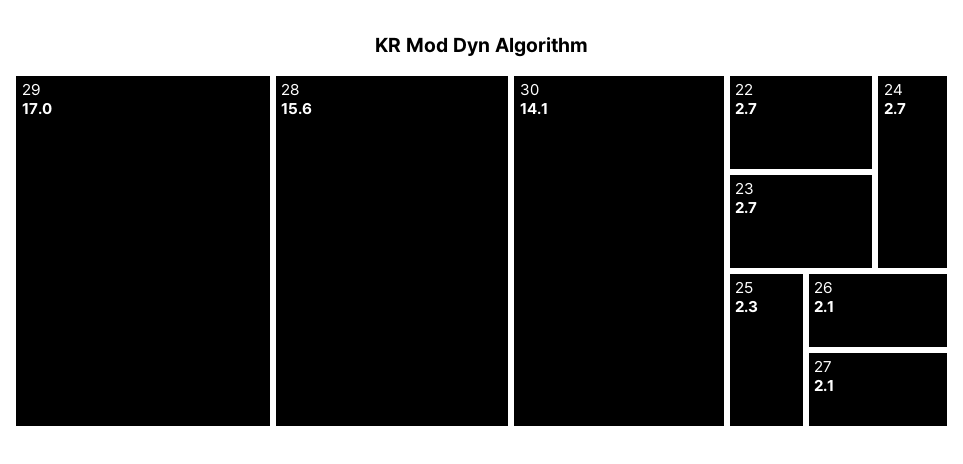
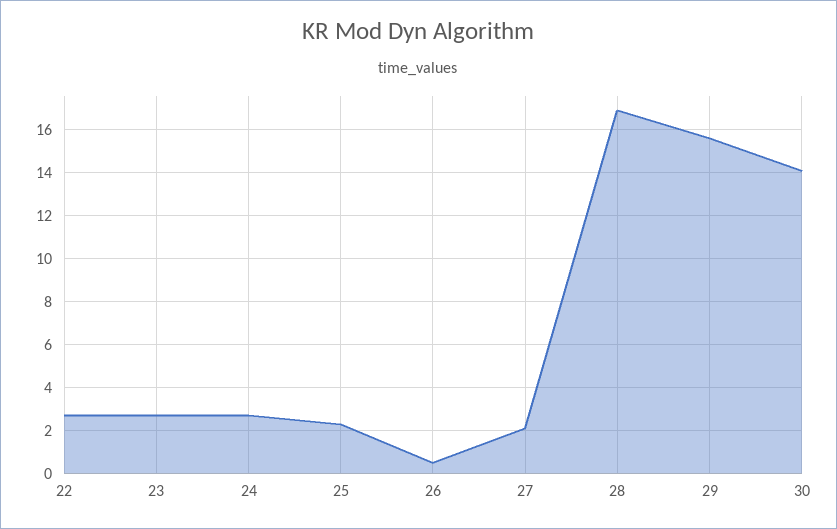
  {
-   "29": 17,
+   "29": 15.5,
-   "28": 15.6,
+   "28": 17,
    "30": 14.1,
    "22": 2.7,
    "23": 2.7,
    "24": 2.7,
    "25": 2.3,
-   "26": 2.1,
+   "26": 0.5,
    "27": 2.1
  }

